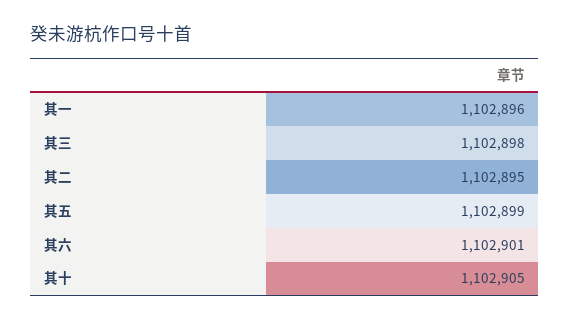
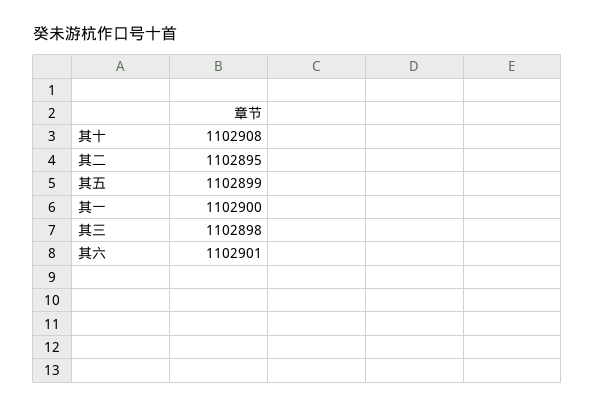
  {
-   "其一": 1102896,
+   "其一": 1102900,
    "其三": 1102898,
    "其二": 1102895,
    "其五": 1102899,
    "其六": 1102901,
-   "其十": 1102905
+   "其十": 1102908
  }

